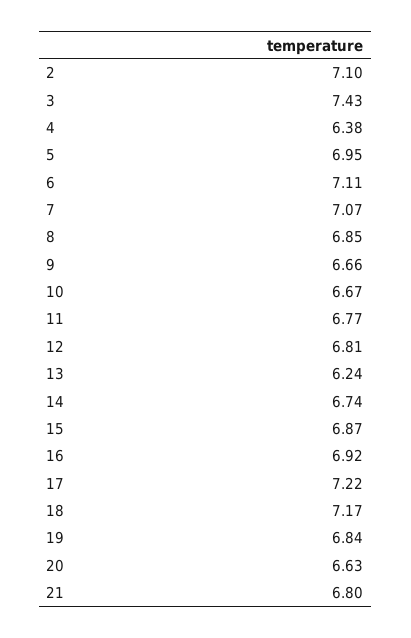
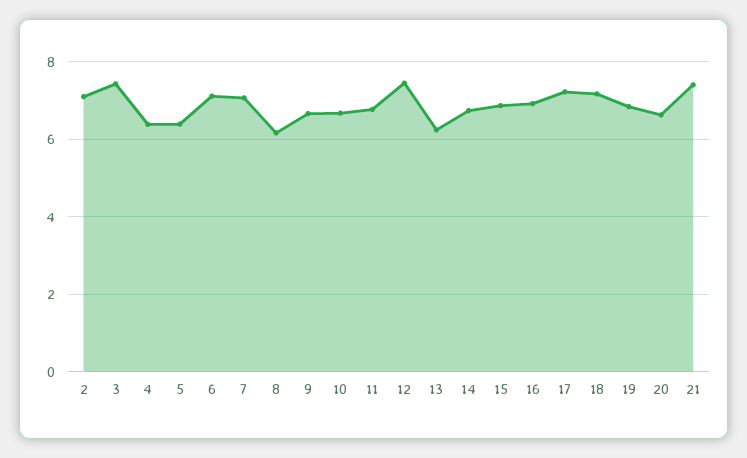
  {
    "2": 7.1,
    "3": 7.43,
    "4": 6.38,
-   "5": 6.95,
+   "5": 6.4,
    "6": 7.11,
    "7": 7.07,
-   "8": 6.85,
+   "8": 6.2,
    "9": 6.66,
    "10": 6.67,
    "11": 6.77,
-   "12": 6.81,
+   "12": 7.4,
    "13": 6.24,
    "14": 6.74,
    "15": 6.87,
    "16": 6.92,
    "17": 7.22,
    "18": 7.17,
    "19": 6.84,
    "20": 6.63,
-   "21": 6.8
+   "21": 7.4
  }

